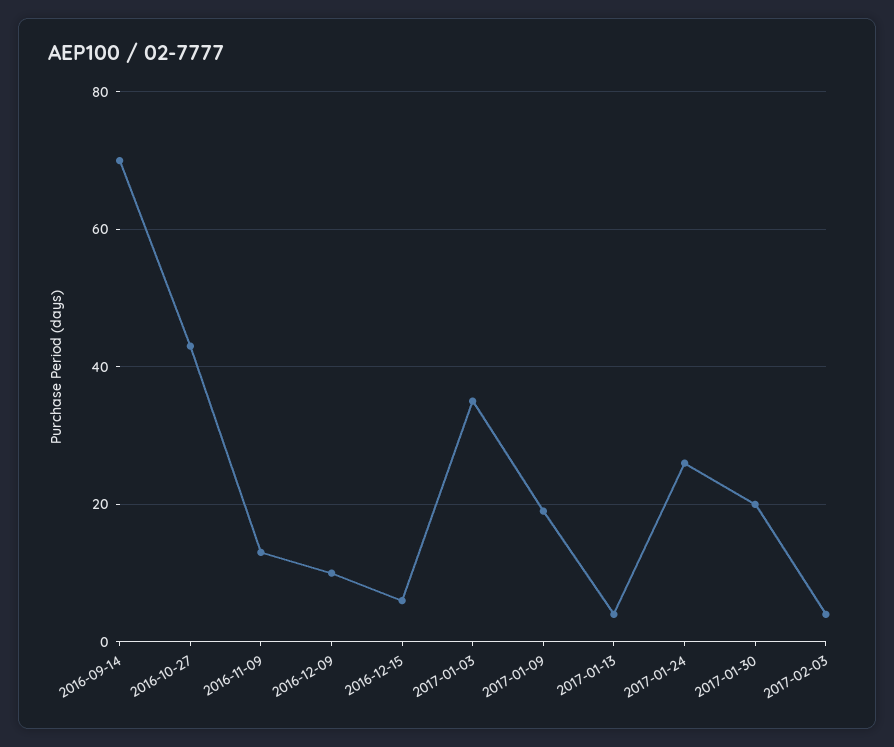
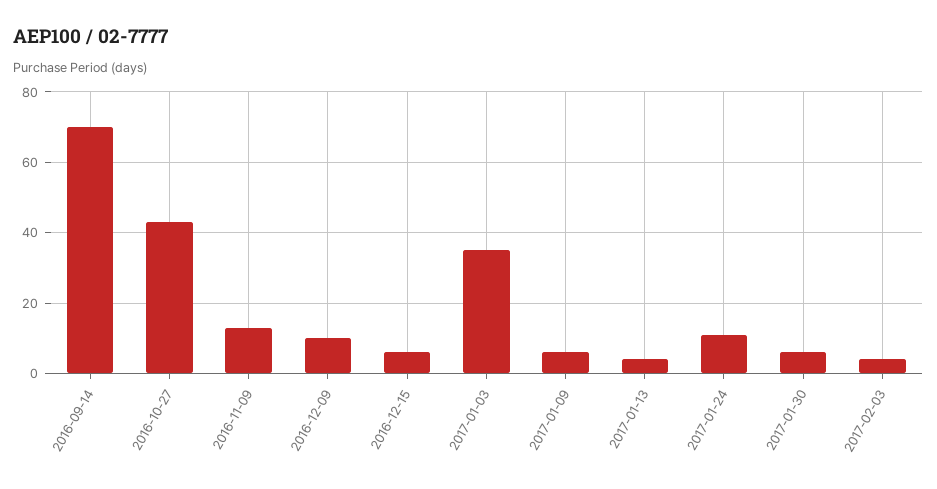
  {
    "2016-09-14": 70,
    "2016-10-27": 45,
    "2016-11-09": 15,
    "2016-12-09": 10,
    "2016-12-15": 5,
    "2017-01-03": 35,
-   "2017-01-09": 20,
+   "2017-01-09": 5,
    "2017-01-13": 5,
-   "2017-01-24": 25,
+   "2017-01-24": 10,
-   "2017-01-30": 20,
+   "2017-01-30": 5,
    "2017-02-03": 5
  }

